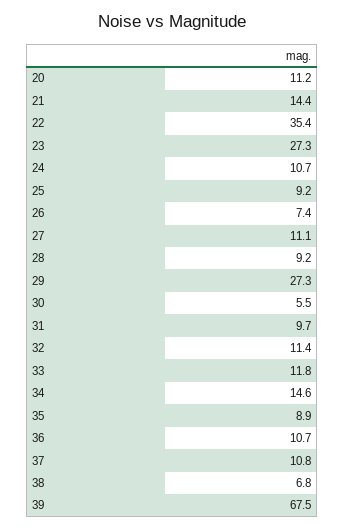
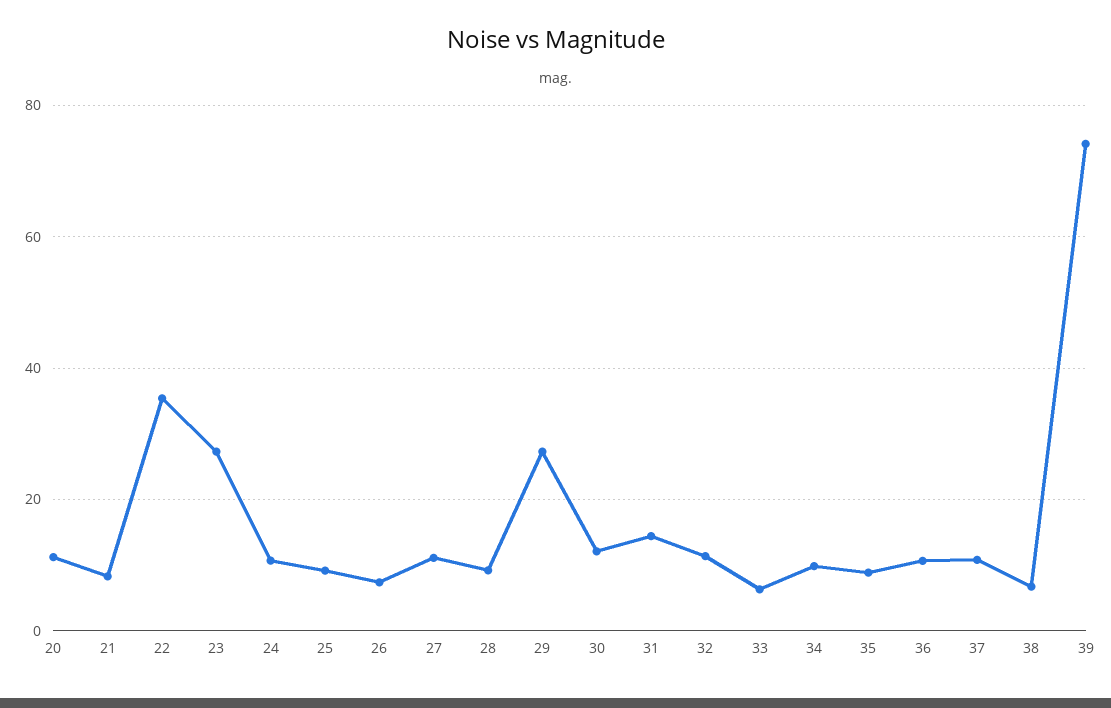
  {
    "20": 11.2,
-   "21": 14.4,
+   "21": 8,
    "22": 35.4,
    "23": 27.3,
    "24": 10.7,
    "25": 9.2,
    "26": 7.4,
    "27": 11.1,
    "28": 9.2,
    "29": 27.3,
-   "30": 5.5,
+   "30": 12,
-   "31": 9.7,
+   "31": 14,
    "32": 11.4,
-   "33": 11.8,
+   "33": 6,
-   "34": 14.6,
+   "34": 10,
    "35": 8.9,
    "36": 10.7,
    "37": 10.8,
    "38": 6.8,
-   "39": 67.5
+   "39": 74
  }

